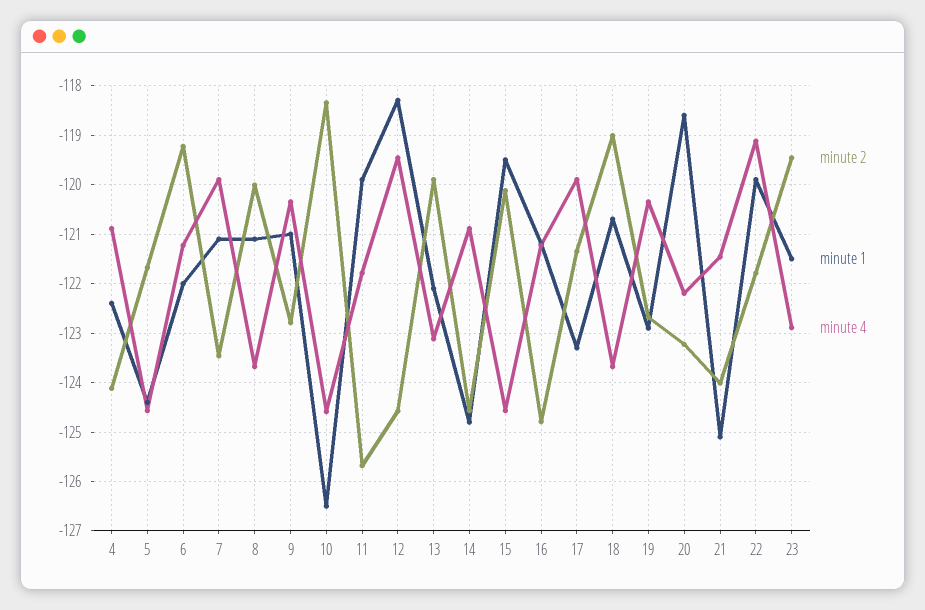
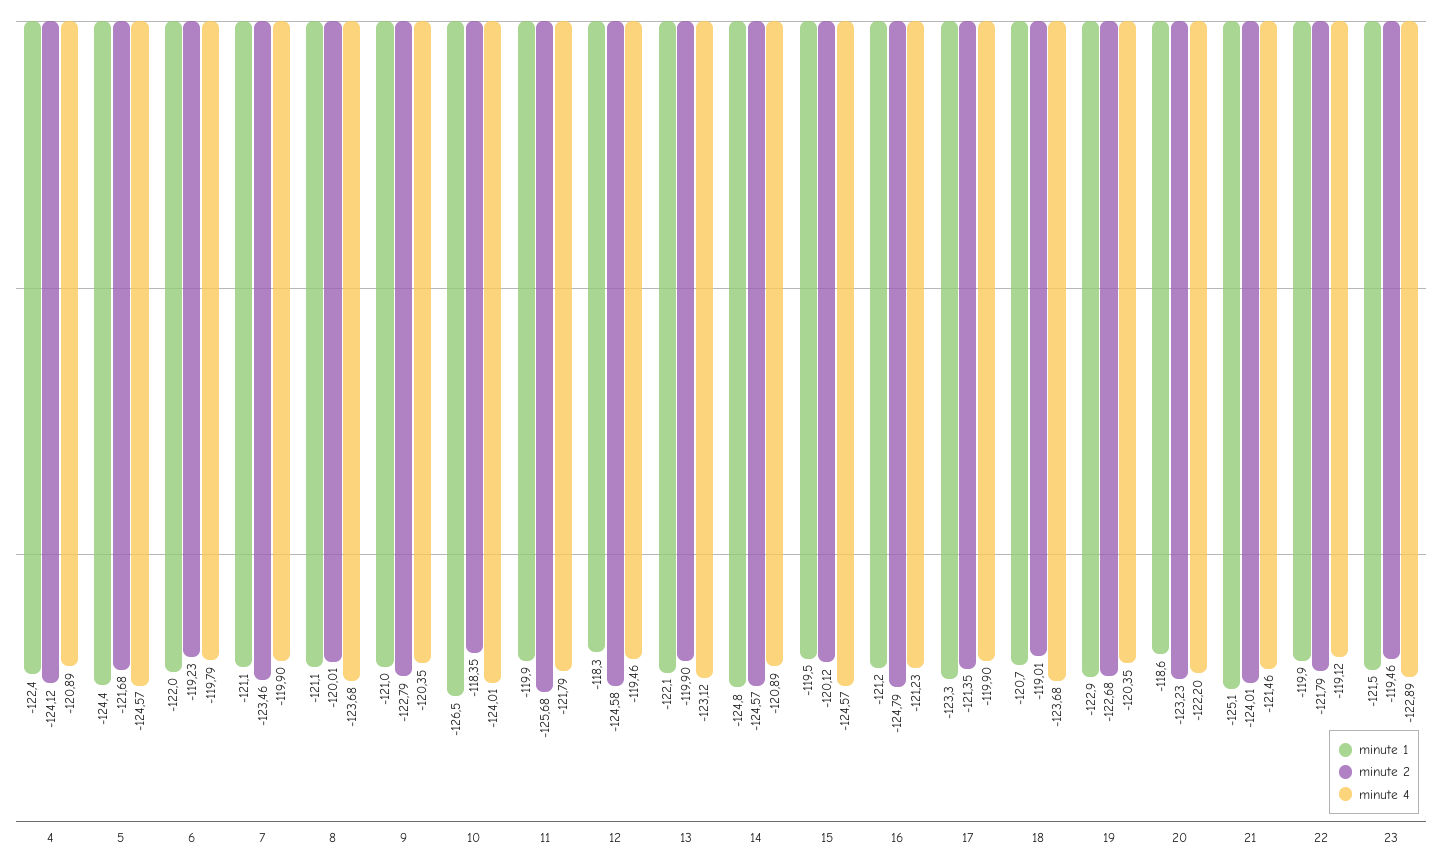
  {
    "minute 2": {
      "4": -124.12,
      "5": -121.68,
      "6": -119.23,
      "7": -123.46,
      "8": -120.01,
      "9": -122.79,
      "10": -118.35,
      "11": -125.68,
      "12": -124.58,
      "13": -119.9,
      "14": -124.57,
      "15": -120.12,
      "16": -124.79,
      "17": -121.35,
      "18": -119.01,
      "19": -122.68,
      "20": -123.23,
      "21": -124.01,
      "22": -121.79,
      "23": -119.46
    },
    "minute 1": {
      "4": -122.4,
      "5": -124.4,
      "6": -122,
      "7": -121.1,
      "8": -121.1,
      "9": -121,
      "10": -126.5,
      "11": -119.9,
      "12": -118.3,
      "13": -122.1,
      "14": -124.8,
      "15": -119.5,
      "16": -121.2,
      "17": -123.3,
      "18": -120.7,
      "19": -122.9,
      "20": -118.6,
      "21": -125.1,
      "22": -119.9,
      "23": -121.5
    },
    "minute 4": {
      "4": -120.89,
      "5": -124.57,
-     "6": -121.2,
+     "6": -119.79,
      "7": -119.9,
      "8": -123.68,
      "9": -120.35,
-     "10": -124.6,
+     "10": -124.01,
      "11": -121.79,
      "12": -119.46,
      "13": -123.12,
      "14": -120.89,
      "15": -124.57,
      "16": -121.23,
      "17": -119.9,
      "18": -123.68,
      "19": -120.35,
      "20": -122.2,
      "21": -121.46,
      "22": -119.12,
      "23": -122.89
    }
  }

